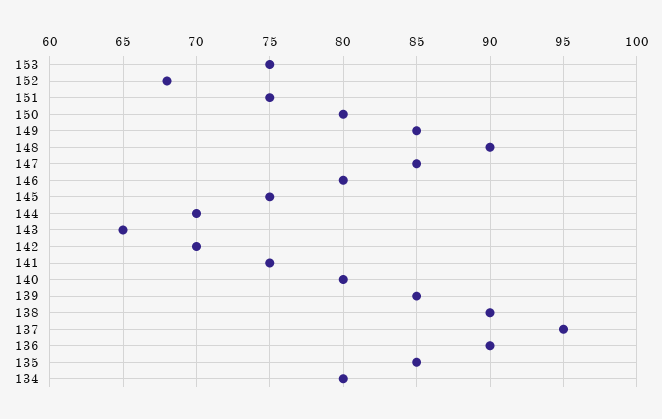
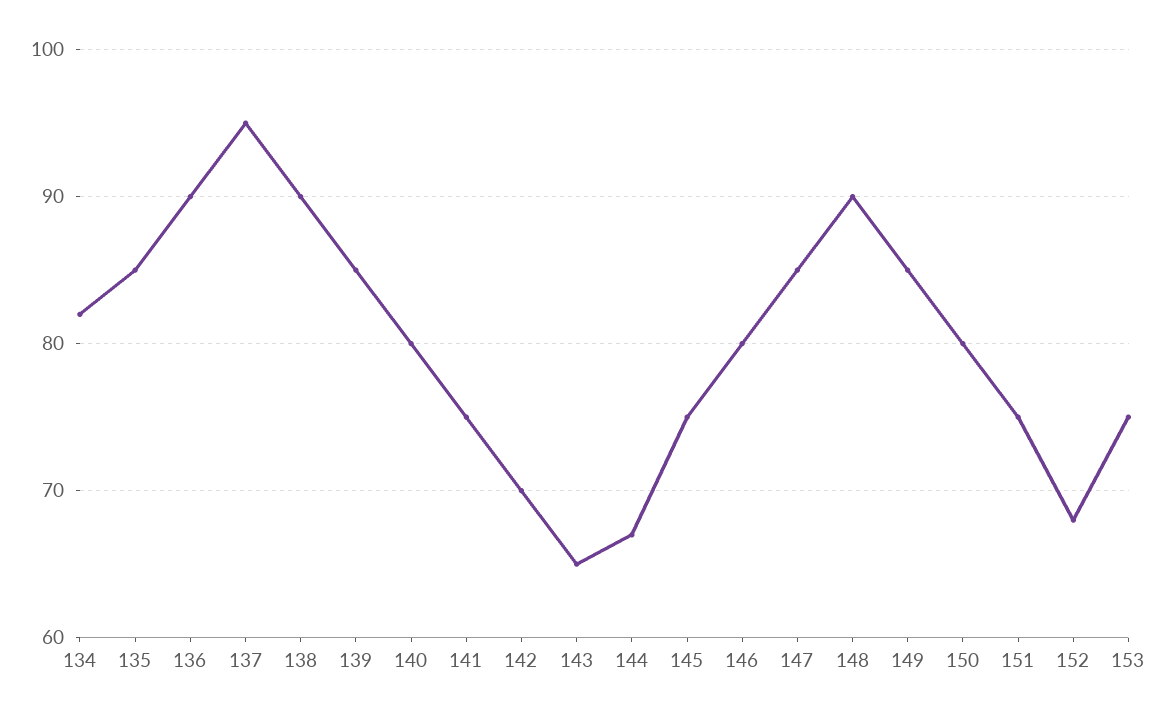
  {
    "153": 75,
    "152": 68,
    "151": 75,
    "150": 80,
    "149": 85,
    "148": 90,
    "147": 85,
    "146": 80,
    "145": 75,
-   "144": 70,
+   "144": 67,
    "143": 65,
    "142": 70,
    "141": 75,
    "140": 80,
    "139": 85,
    "138": 90,
    "137": 95,
    "136": 90,
    "135": 85,
-   "134": 80
+   "134": 82
  }

